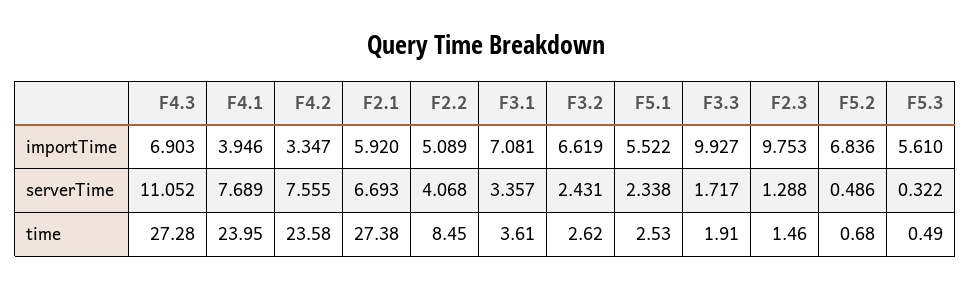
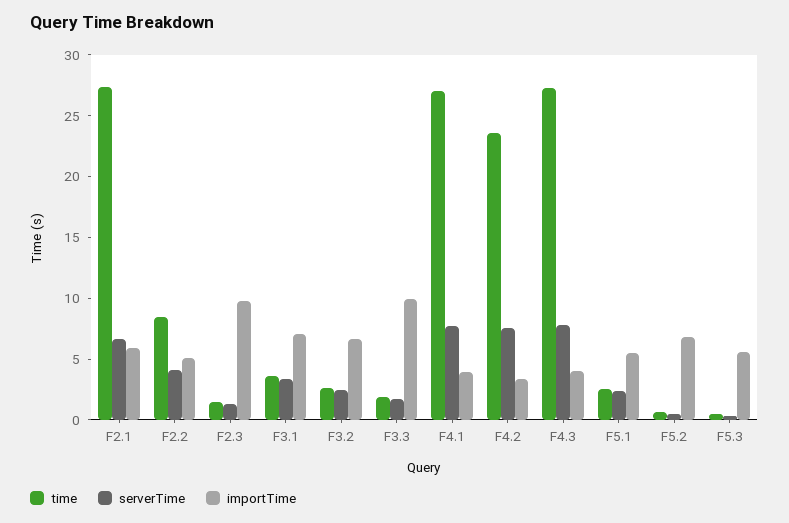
  {
    "importTime": {
-     "F4.3": 6.903,
+     "F4.3": 4,
      "F4.1": 3.946,
      "F4.2": 3.347,
      "F2.1": 5.92,
      "F2.2": 5.089,
      "F3.1": 7.081,
      "F3.2": 6.619,
      "F5.1": 5.522,
      "F3.3": 9.927,
      "F2.3": 9.753,
      "F5.2": 6.836,
      "F5.3": 5.61
    },
    "serverTime": {
-     "F4.3": 11.052,
+     "F4.3": 8,
      "F4.1": 7.689,
      "F4.2": 7.555,
      "F2.1": 6.693,
      "F2.2": 4.068,
      "F3.1": 3.357,
      "F3.2": 2.431,
      "F5.1": 2.338,
      "F3.3": 1.717,
      "F2.3": 1.288,
      "F5.2": 0.486,
      "F5.3": 0.322
    },
    "time": {
      "F4.3": 27.28,
-     "F4.1": 23.95,
+     "F4.1": 27,
      "F4.2": 23.58,
      "F2.1": 27.38,
      "F2.2": 8.45,
      "F3.1": 3.61,
      "F3.2": 2.62,
      "F5.1": 2.53,
      "F3.3": 1.91,
      "F2.3": 1.46,
      "F5.2": 0.68,
      "F5.3": 0.49
    }
  }

